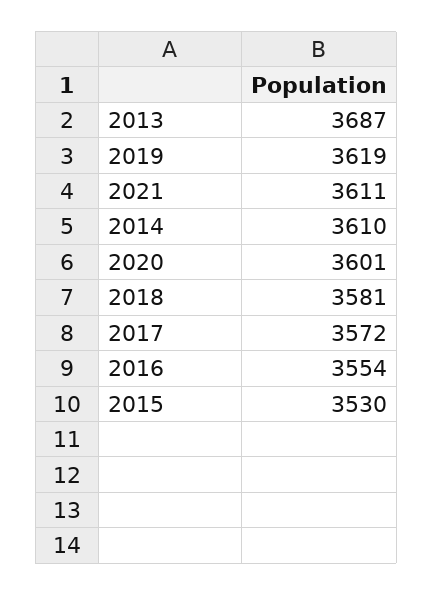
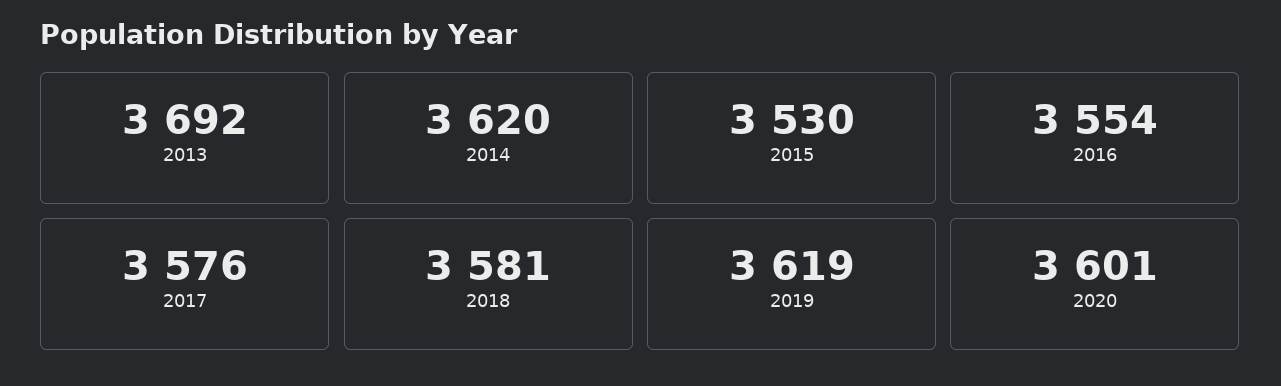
  {
-   "2013": 3687,
+   "2013": 3692,
    "2019": 3619,
-   "2021": 3611,
-   "2014": 3610,
+   "2014": 3620,
    "2020": 3601,
    "2018": 3581,
-   "2017": 3572,
+   "2017": 3576,
    "2016": 3554,
    "2015": 3530
  }

